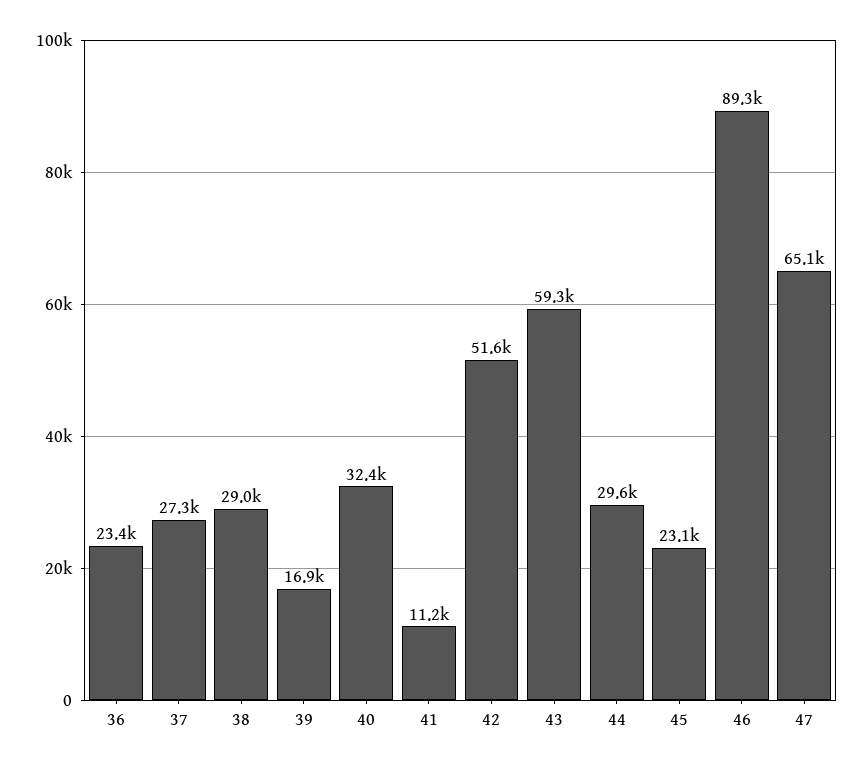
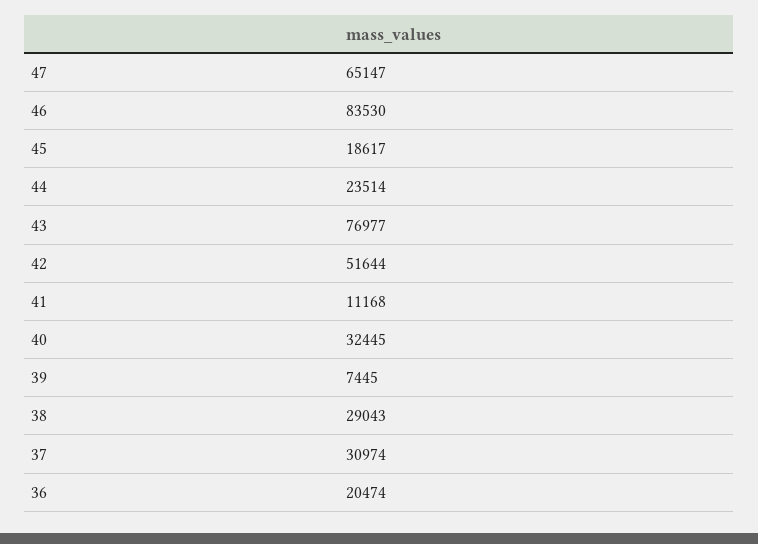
  {
-   "36": 23400,
+   "36": 20474,
-   "37": 27300,
+   "37": 30974,
    "38": 29043,
-   "39": 16900,
+   "39": 7445,
    "40": 32445,
    "41": 11168,
    "42": 51644,
-   "43": 59300,
+   "43": 76977,
-   "44": 29600,
+   "44": 23514,
-   "45": 23100,
+   "45": 18617,
-   "46": 89300,
+   "46": 83530,
    "47": 65147
  }

